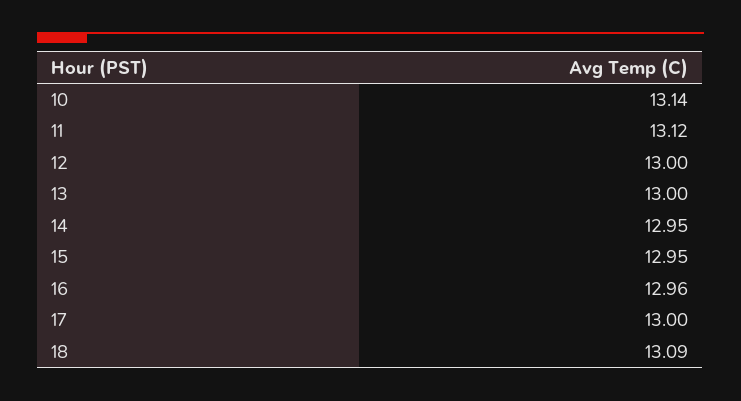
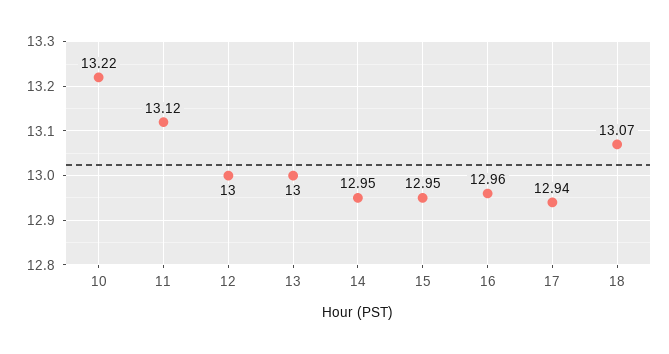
  {
-   "10": 13.14,
+   "10": 13.22,
    "11": 13.12,
    "12": 13,
    "13": 13,
    "14": 12.95,
    "15": 12.95,
    "16": 12.96,
-   "17": 13,
+   "17": 12.94,
-   "18": 13.09
+   "18": 13.07
  }

